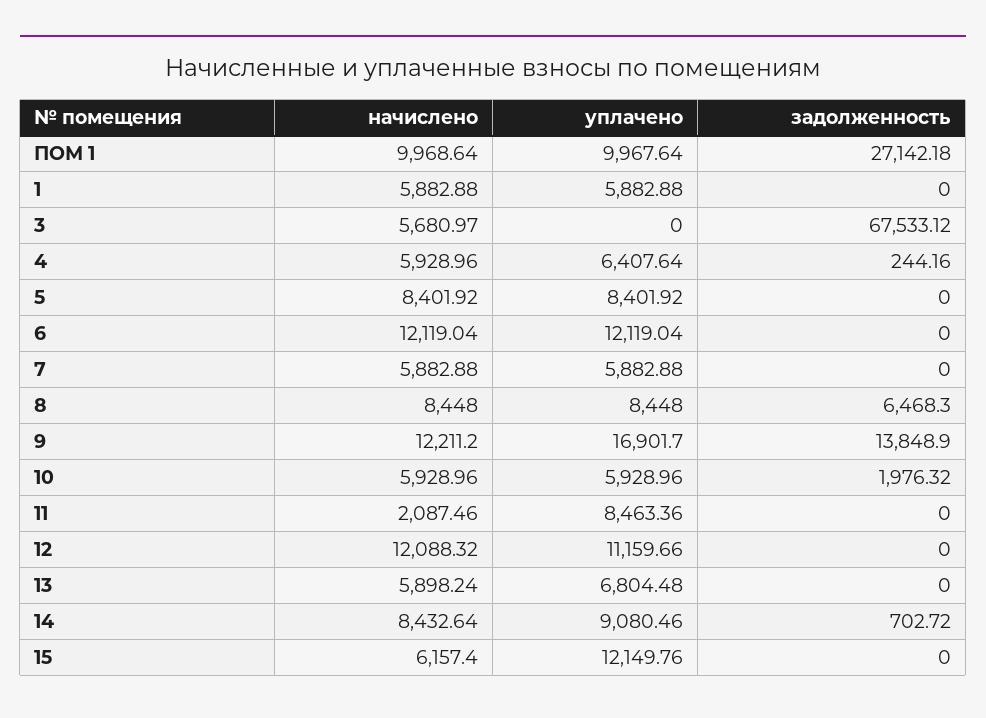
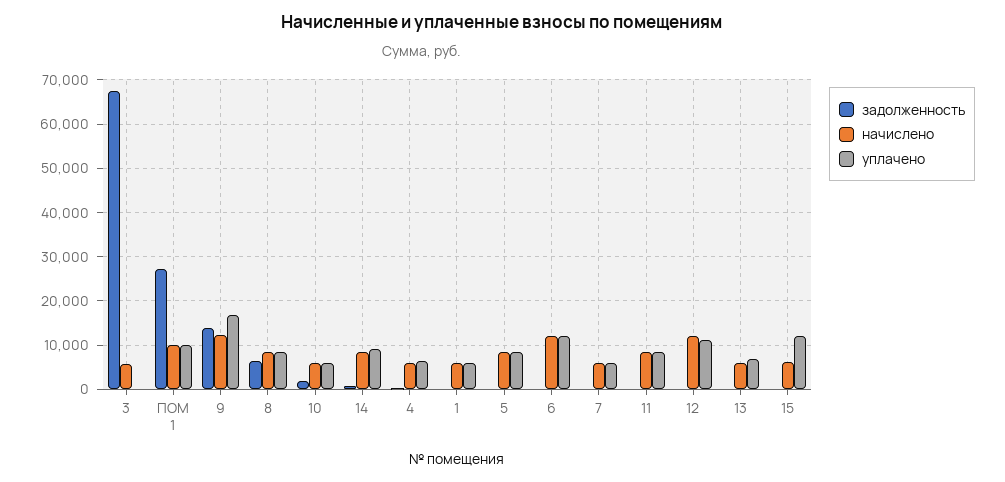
  {
    "начислено": {
      "ПОМ 1": 9968.64,
      "1": 5882.88,
      "3": 5680.97,
      "4": 5928.96,
      "5": 8401.92,
      "6": 12119.04,
      "7": 5882.88,
      "8": 8448,
      "9": 12211.2,
      "10": 5928.96,
-     "11": 2087.46,
+     "11": 8000,
      "12": 12088.32,
      "13": 5898.24,
      "14": 8432.64,
      "15": 6157.4
    },
    "уплачено": {
      "ПОМ 1": 9967.64,
      "1": 5882.88,
      "3": 0,
      "4": 6407.64,
      "5": 8401.92,
      "6": 12119.04,
      "7": 5882.88,
      "8": 8448,
      "9": 16901.7,
      "10": 5928.96,
      "11": 8463.36,
      "12": 11159.66,
      "13": 6804.48,
      "14": 9080.46,
      "15": 12149.76
    },
    "задолженность": {
      "ПОМ 1": 27142.18,
      "1": 0,
      "3": 67533.12,
      "4": 244.16,
      "5": 0,
      "6": 0,
      "7": 0,
      "8": 6468.3,
      "9": 13848.9,
      "10": 1976.32,
      "11": 0,
      "12": 0,
      "13": 0,
      "14": 702.72,
      "15": 0
    }
  }

